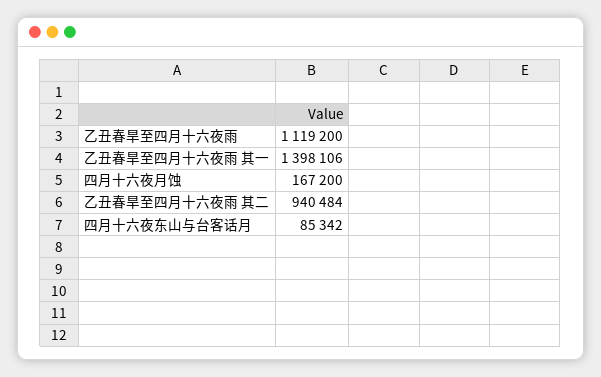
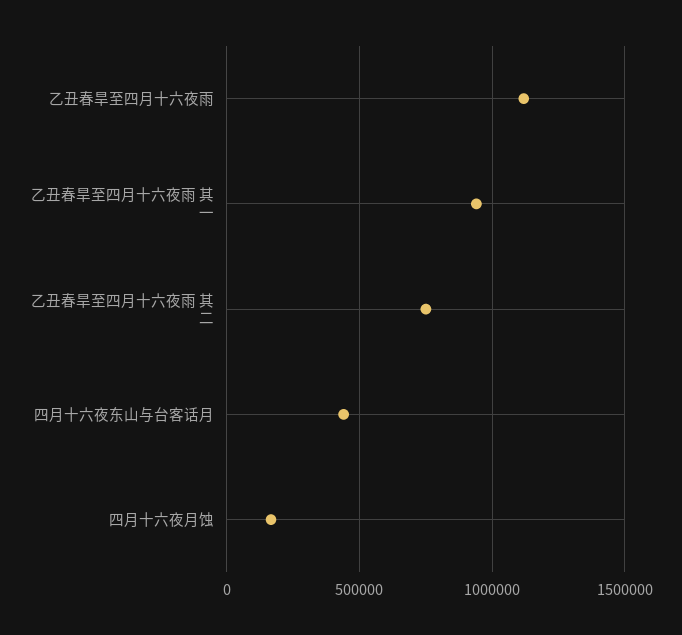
  {
    "乙丑春旱至四月十六夜雨": 1119200,
-   "乙丑春旱至四月十六夜雨 其一": 1398106,
+   "乙丑春旱至四月十六夜雨 其一": 950000,
    "四月十六夜月蚀": 167200,
-   "乙丑春旱至四月十六夜雨 其二": 940484,
+   "乙丑春旱至四月十六夜雨 其二": 750000,
-   "四月十六夜东山与台客话月": 85342
+   "四月十六夜东山与台客话月": 450000
  }

